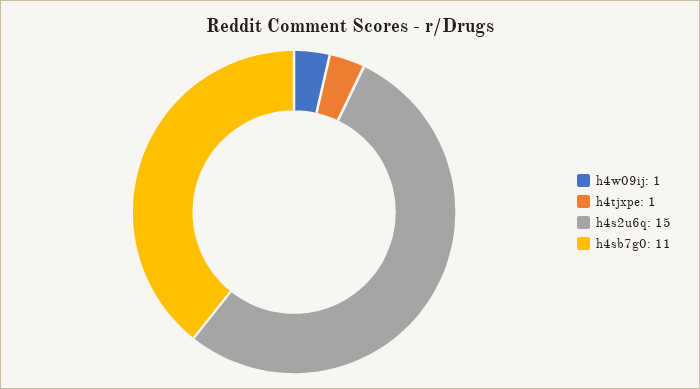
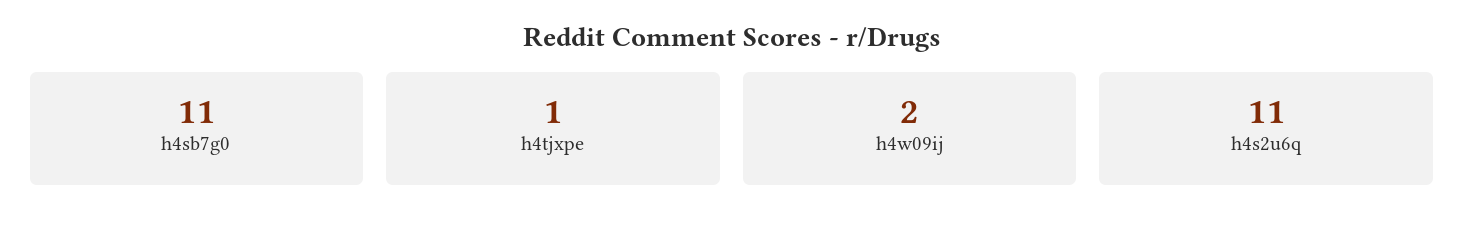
  {
-   "h4w09ij": 1,
+   "h4w09ij": 2,
    "h4tjxpe": 1,
-   "h4s2u6q": 15,
+   "h4s2u6q": 11,
    "h4sb7g0": 11
  }

